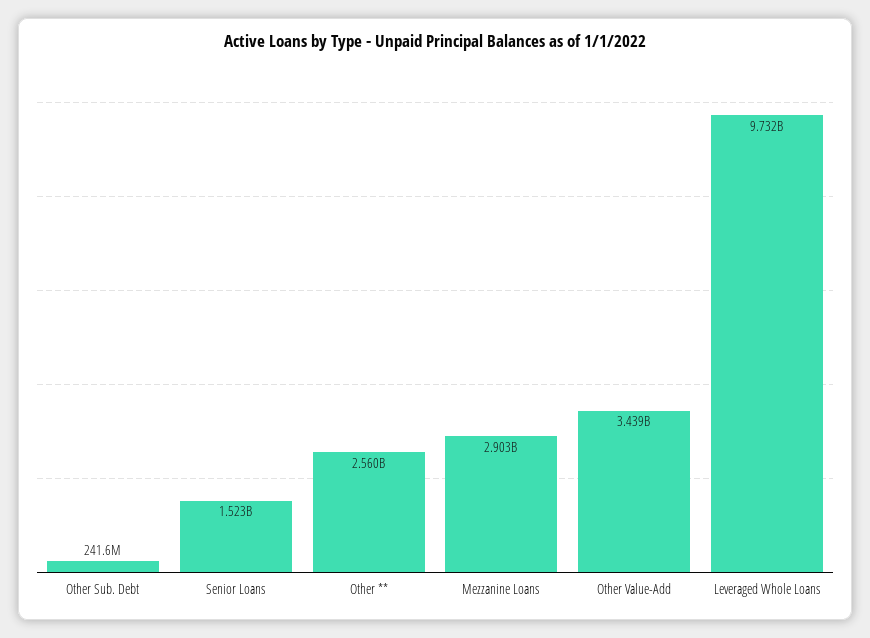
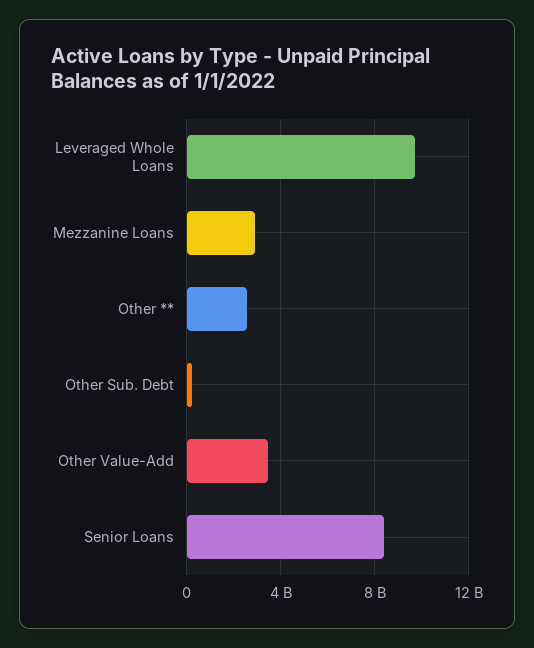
  {
    "Other Sub. Debt": 241600000,
-   "Senior Loans": 1523000000,
+   "Senior Loans": 8500000000,
    "Other **": 2560000000,
    "Mezzanine Loans": 2903000000,
    "Other Value-Add": 3439000000,
    "Leveraged Whole Loans": 9732000000
  }

